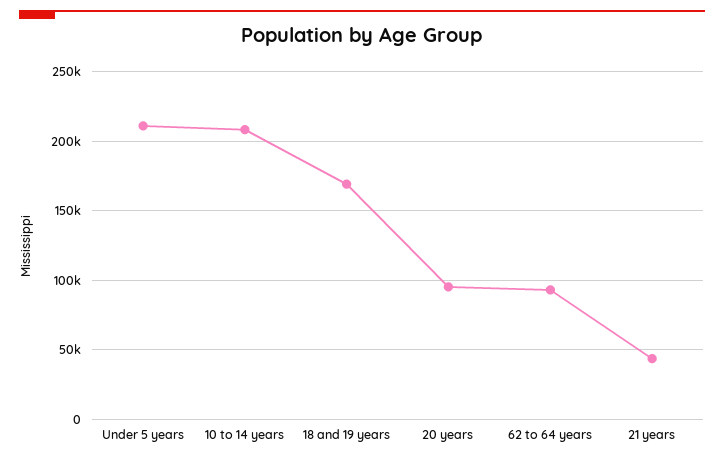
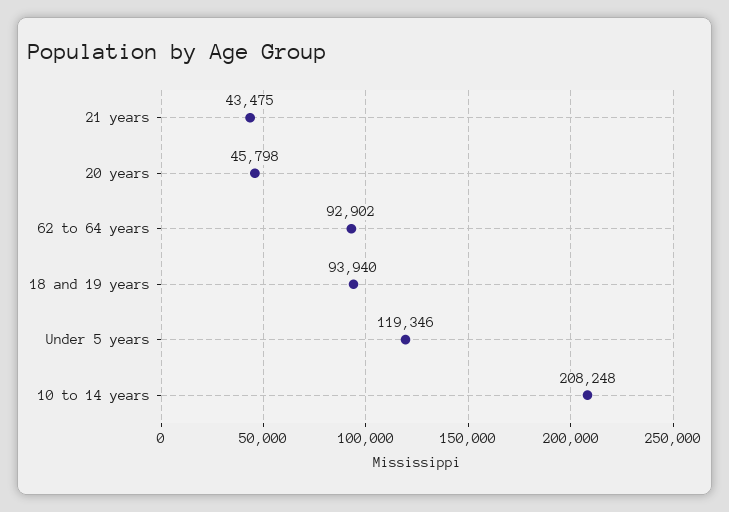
  {
-   "Under 5 years": 210000,
+   "Under 5 years": 119346,
    "10 to 14 years": 208248,
-   "18 and 19 years": 170000,
+   "18 and 19 years": 93940,
-   "20 years": 95000,
+   "20 years": 45798,
    "62 to 64 years": 92902,
    "21 years": 43475
  }

